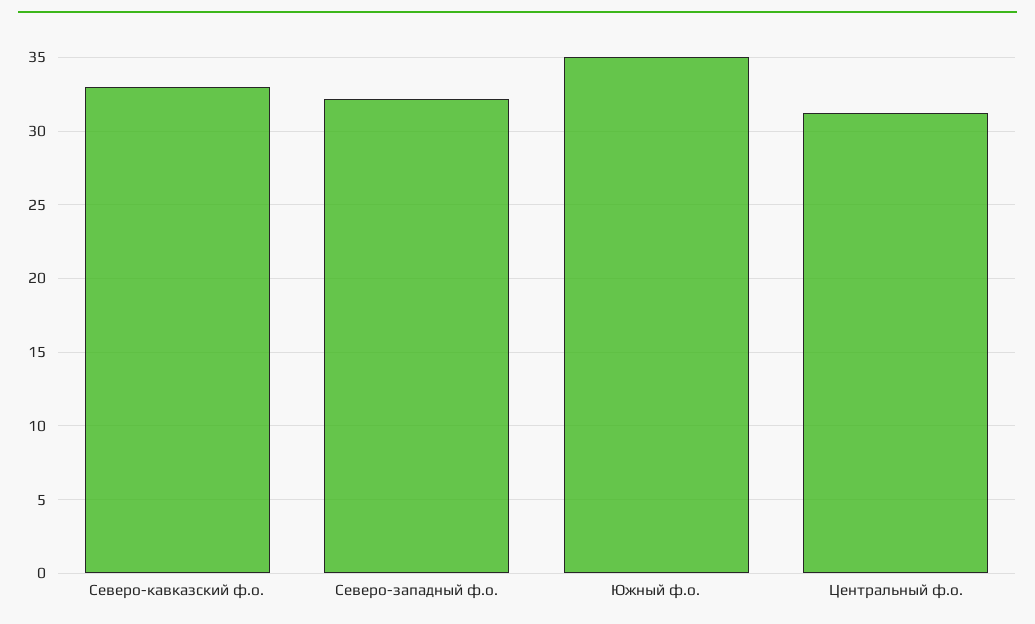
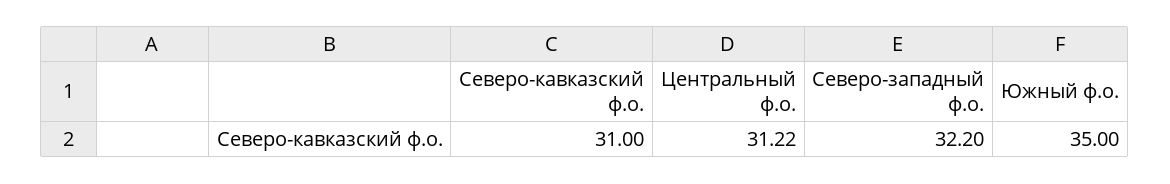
  {
-   "Северо-кавказский ф.о.": 33,
+   "Северо-кавказский ф.о.": 31,
    "Северо-западный ф.о.": 32.2,
    "Южный ф.о.": 35,
    "Центральный ф.о.": 31.22
  }

